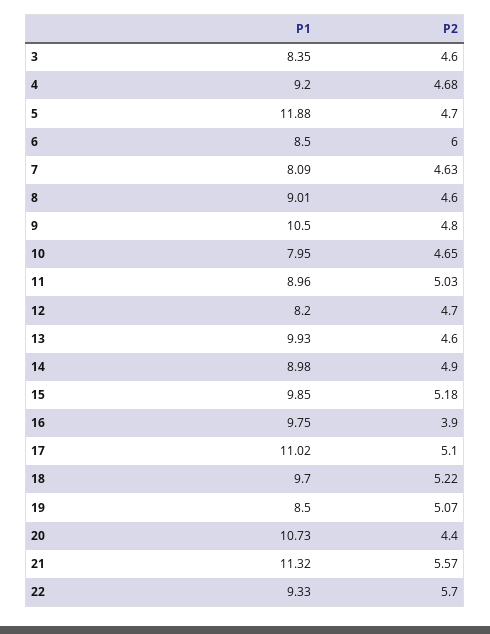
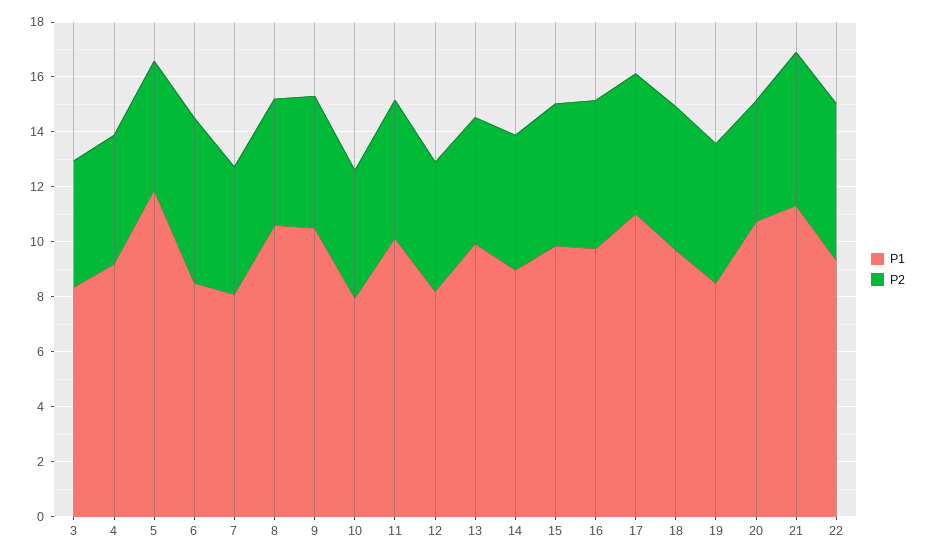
  {
    "P1": {
      "3": 8.35,
      "4": 9.2,
      "5": 11.88,
      "6": 8.5,
      "7": 8.09,
-     "8": 9.01,
+     "8": 10.5,
      "9": 10.5,
      "10": 7.95,
-     "11": 8.96,
+     "11": 10,
      "12": 8.2,
      "13": 9.93,
      "14": 8.98,
      "15": 9.85,
      "16": 9.75,
      "17": 11.02,
      "18": 9.7,
      "19": 8.5,
      "20": 10.73,
      "21": 11.32,
      "22": 9.33
    },
    "P2": {
      "3": 4.6,
      "4": 4.68,
      "5": 4.7,
      "6": 6,
      "7": 4.63,
      "8": 4.6,
      "9": 4.8,
      "10": 4.65,
      "11": 5.03,
      "12": 4.7,
      "13": 4.6,
      "14": 4.9,
      "15": 5.18,
-     "16": 3.9,
+     "16": 5.5,
      "17": 5.1,
      "18": 5.22,
      "19": 5.07,
      "20": 4.4,
      "21": 5.57,
      "22": 5.7
    }
  }

